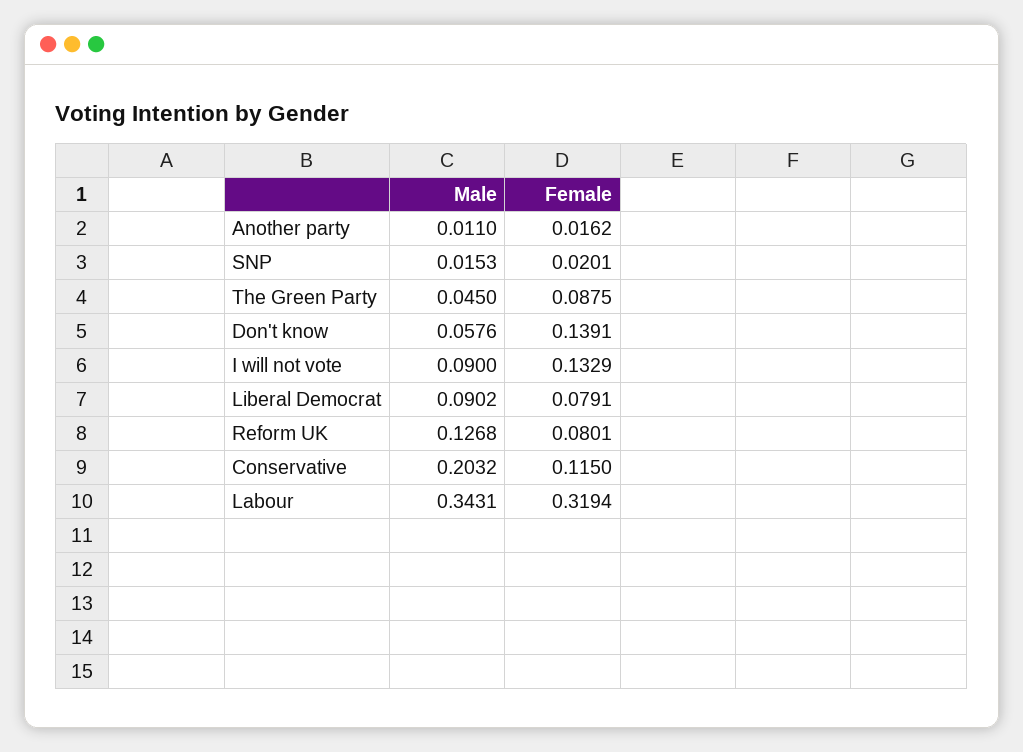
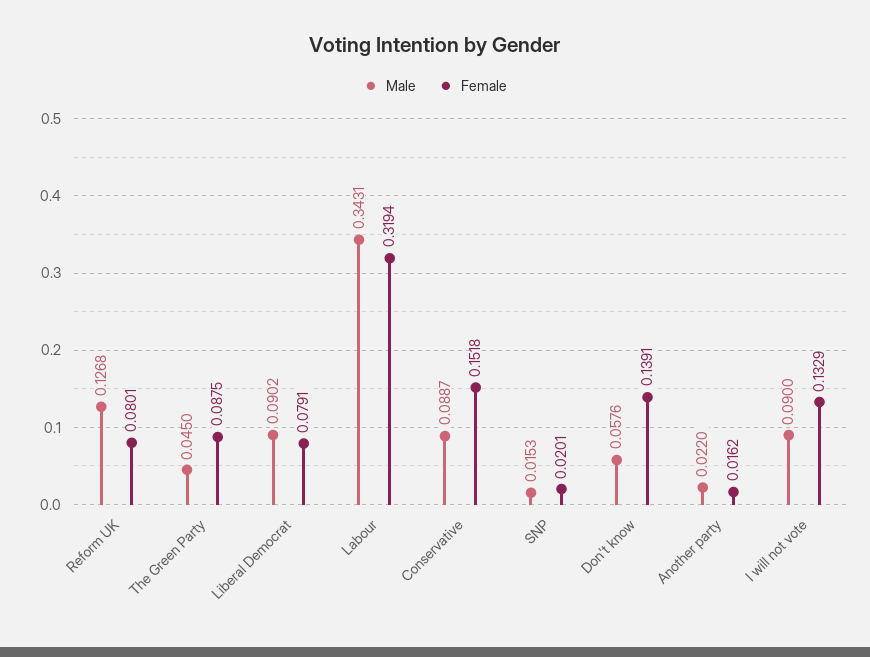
  {
    "Male": {
-     "Another party": 0.011,
+     "Another party": 0.022,
      "SNP": 0.0153,
      "The Green Party": 0.045,
      "Don't know": 0.0576,
      "I will not vote": 0.09,
      "Liberal Democrat": 0.0902,
      "Reform UK": 0.1268,
-     "Conservative": 0.2032,
+     "Conservative": 0.0887,
      "Labour": 0.3431
    },
    "Female": {
      "Another party": 0.0162,
      "SNP": 0.0201,
      "The Green Party": 0.0875,
      "Don't know": 0.1391,
      "I will not vote": 0.1329,
      "Liberal Democrat": 0.0791,
      "Reform UK": 0.0801,
-     "Conservative": 0.115,
+     "Conservative": 0.1518,
      "Labour": 0.3194
    }
  }

